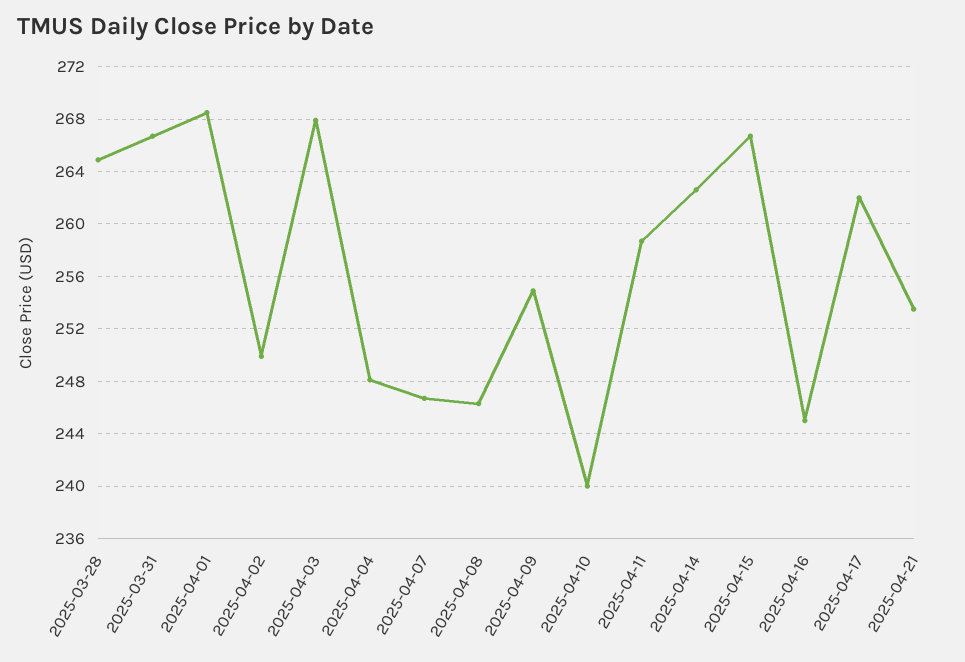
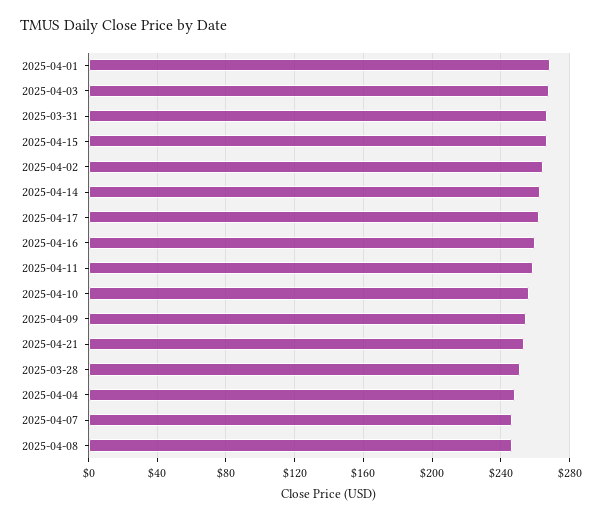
  {
-   "2025-03-28": 265,
+   "2025-03-28": 250,
    "2025-03-31": 266.5,
    "2025-04-01": 268.5,
-   "2025-04-02": 250,
+   "2025-04-02": 265,
    "2025-04-03": 268,
    "2025-04-04": 248,
    "2025-04-07": 246.5,
    "2025-04-08": 246.5,
    "2025-04-09": 255,
-   "2025-04-10": 240,
+   "2025-04-10": 255,
    "2025-04-11": 258.5,
    "2025-04-14": 262.5,
    "2025-04-15": 266.5,
-   "2025-04-16": 245,
+   "2025-04-16": 260,
    "2025-04-17": 262,
    "2025-04-21": 253.5
  }

